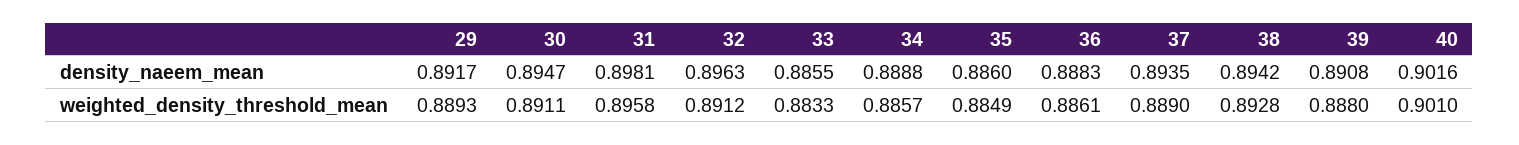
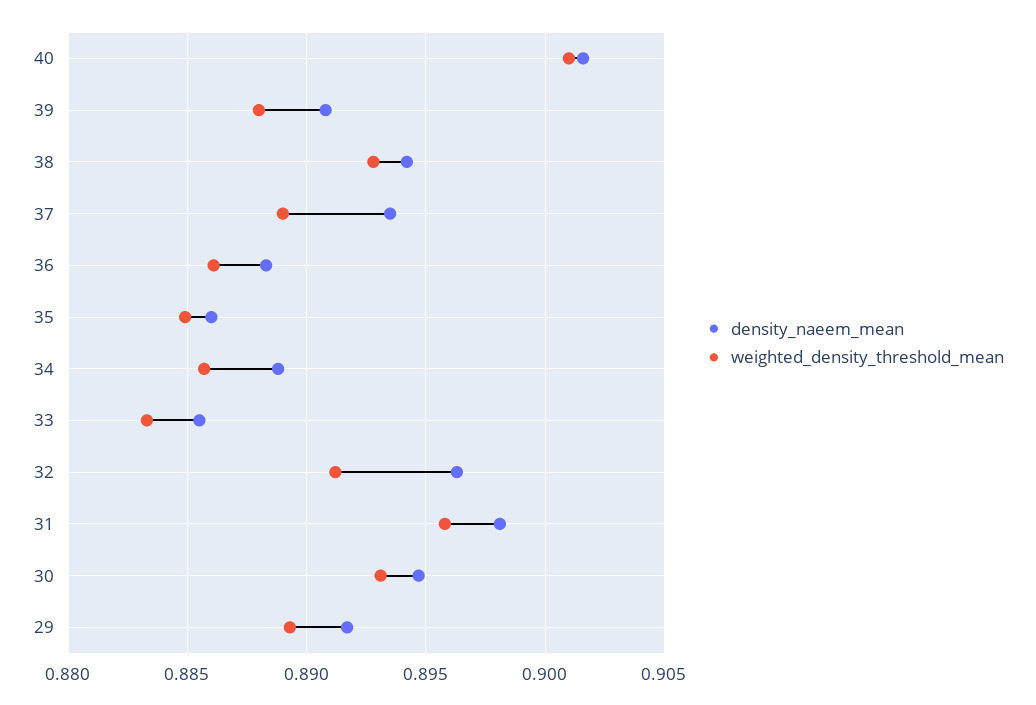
  {
    "density_naeem_mean": {
      "29": 0.8917,
      "30": 0.8947,
      "31": 0.8981,
      "32": 0.8963,
      "33": 0.8855,
      "34": 0.8888,
      "35": 0.886,
      "36": 0.8883,
      "37": 0.8935,
      "38": 0.8942,
      "39": 0.8908,
      "40": 0.9016
    },
    "weighted_density_threshold_mean": {
      "29": 0.8893,
-     "30": 0.8911,
+     "30": 0.893,
      "31": 0.8958,
      "32": 0.8912,
      "33": 0.8833,
      "34": 0.8857,
      "35": 0.8849,
      "36": 0.8861,
      "37": 0.889,
      "38": 0.8928,
      "39": 0.888,
      "40": 0.901
    }
  }

